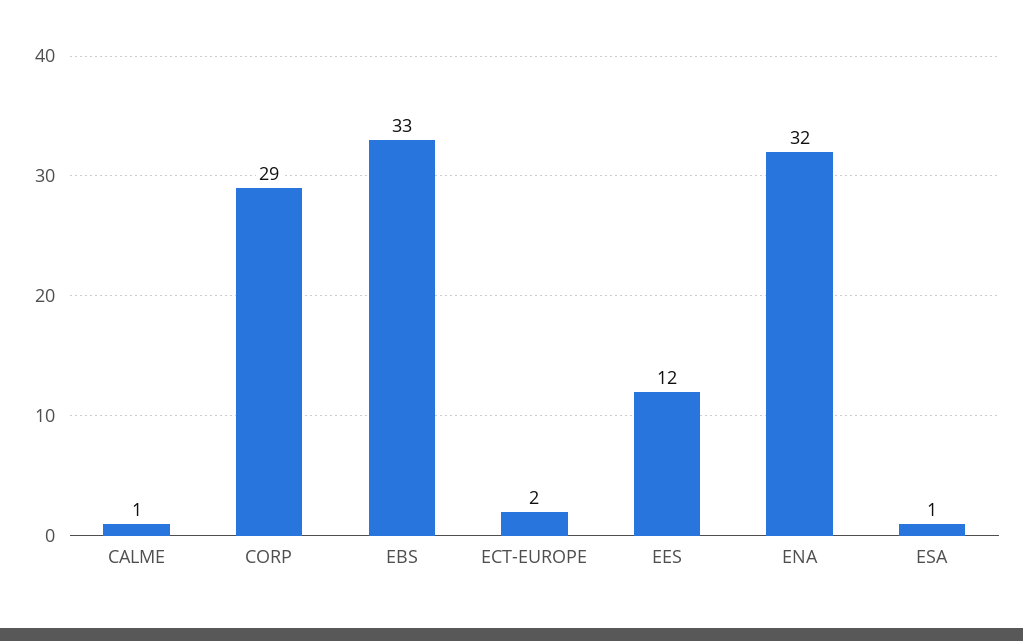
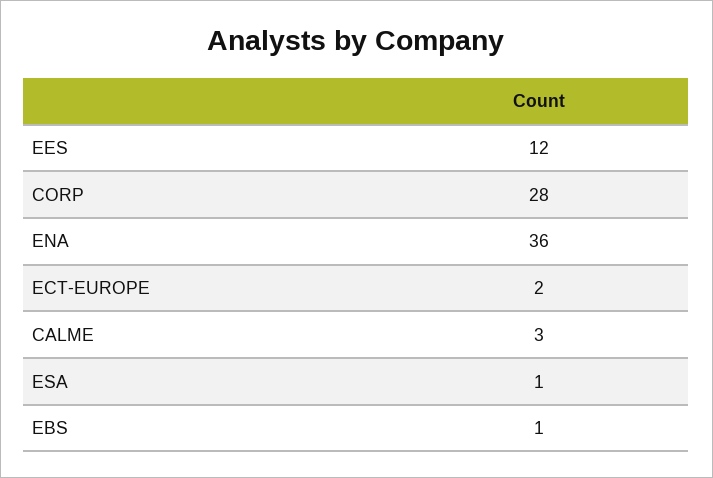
  {
-   "CALME": 1,
+   "CALME": 3,
-   "CORP": 29,
+   "CORP": 28,
-   "EBS": 33,
+   "EBS": 1,
    "ECT-EUROPE": 2,
    "EES": 12,
-   "ENA": 32,
+   "ENA": 36,
    "ESA": 1
  }

